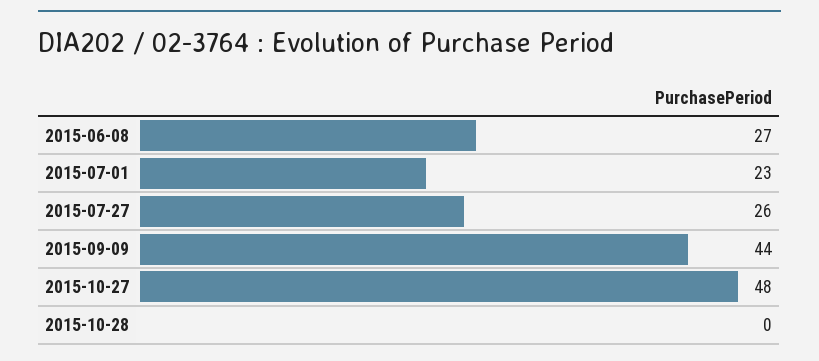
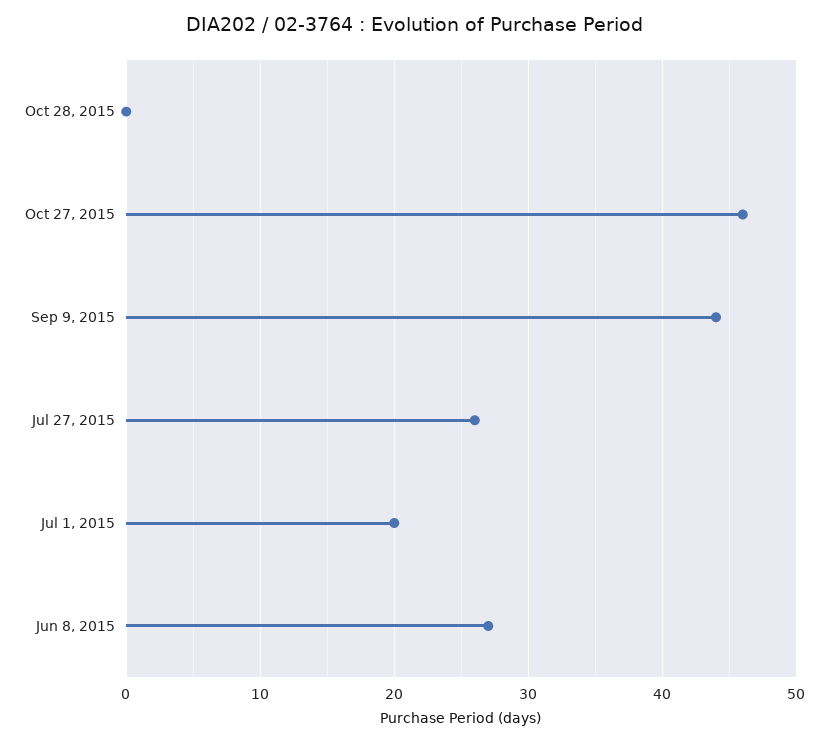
  {
    "2015-06-08": 27,
-   "2015-07-01": 23,
+   "2015-07-01": 20,
    "2015-07-27": 26,
    "2015-09-09": 44,
-   "2015-10-27": 48,
+   "2015-10-27": 46,
    "2015-10-28": 0
  }

